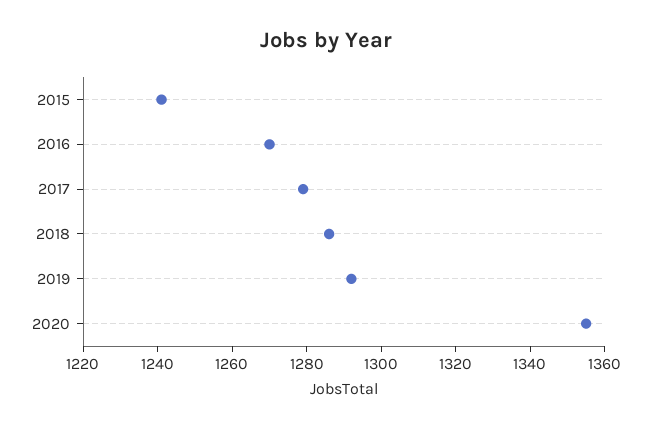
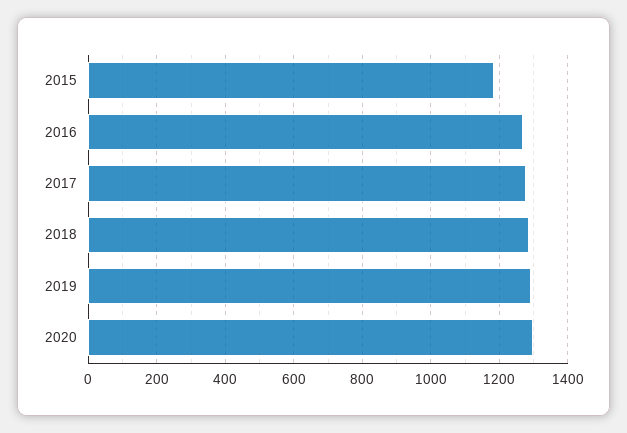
  {
-   "2015": 1240,
+   "2015": 1180,
    "2016": 1270,
    "2017": 1280,
    "2018": 1285,
    "2019": 1290,
-   "2020": 1355
+   "2020": 1300
  }

